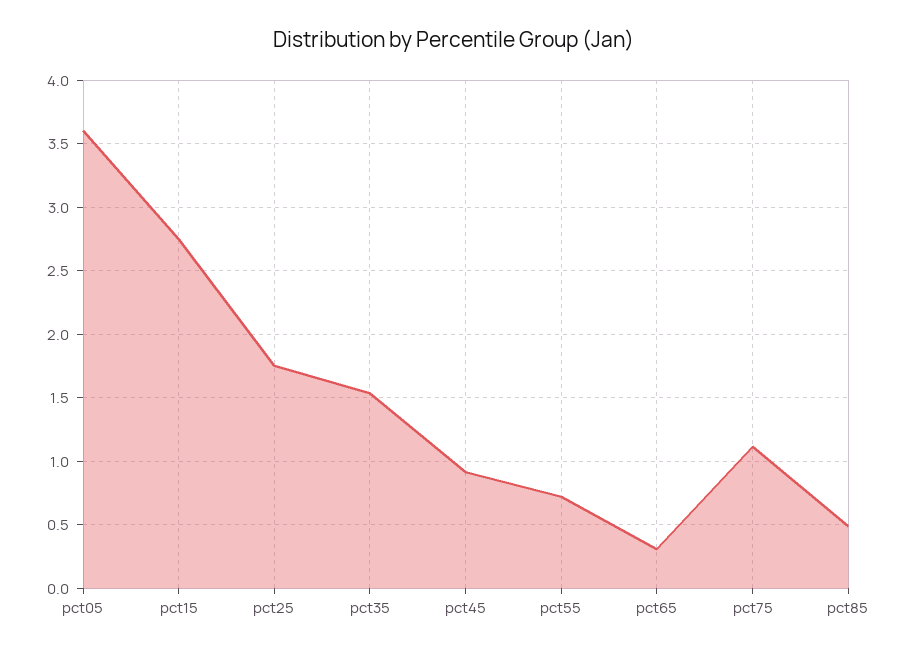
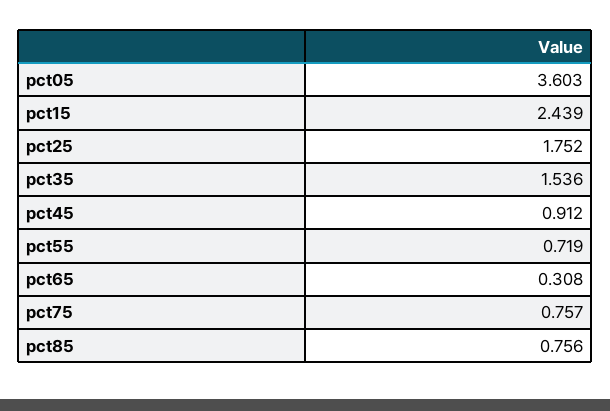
  {
    "pct05": 3.603,
-   "pct15": 2.75,
+   "pct15": 2.439,
    "pct25": 1.752,
    "pct35": 1.536,
    "pct45": 0.912,
    "pct55": 0.719,
    "pct65": 0.308,
-   "pct75": 1.1,
+   "pct75": 0.757,
-   "pct85": 0.5
+   "pct85": 0.756
  }

